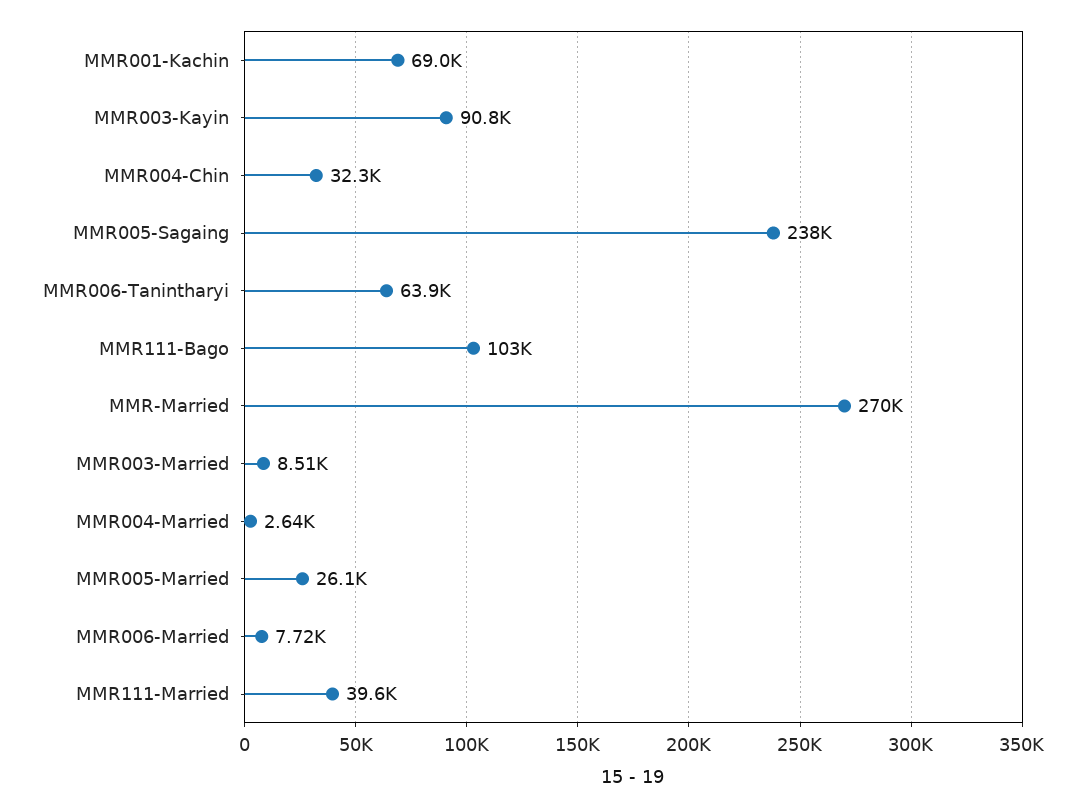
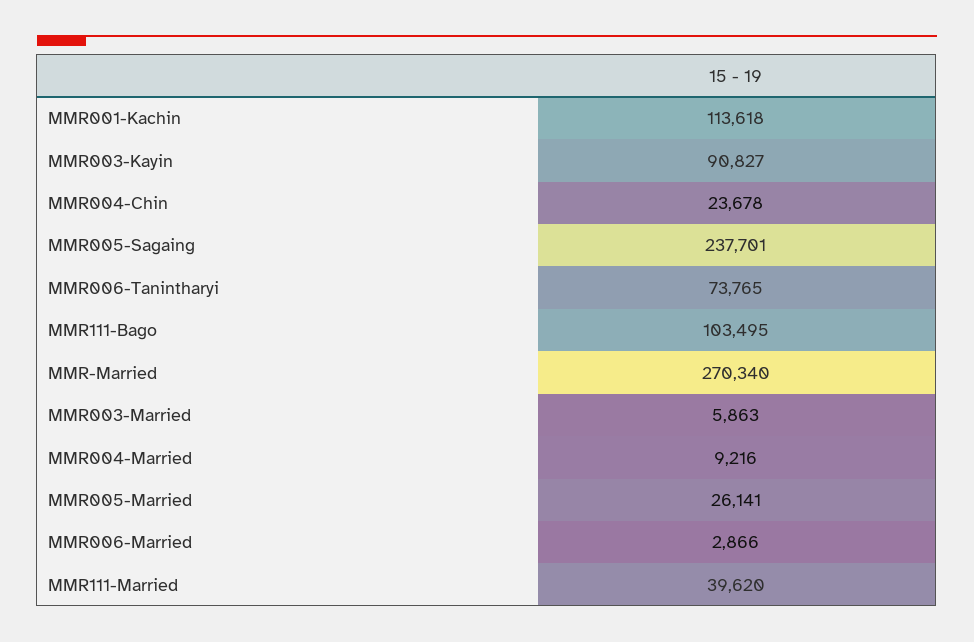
  {
-   "MMR001-Kachin": 69000,
+   "MMR001-Kachin": 113618,
    "MMR003-Kayin": 90827,
-   "MMR004-Chin": 32300,
+   "MMR004-Chin": 23678,
    "MMR005-Sagaing": 237701,
-   "MMR006-Tanintharyi": 63900,
+   "MMR006-Tanintharyi": 73765,
    "MMR111-Bago": 103495,
    "MMR-Married": 270340,
-   "MMR003-Married": 8510,
+   "MMR003-Married": 5863,
-   "MMR004-Married": 2640,
+   "MMR004-Married": 9216,
    "MMR005-Married": 26141,
-   "MMR006-Married": 7720,
+   "MMR006-Married": 2866,
    "MMR111-Married": 39620
  }

